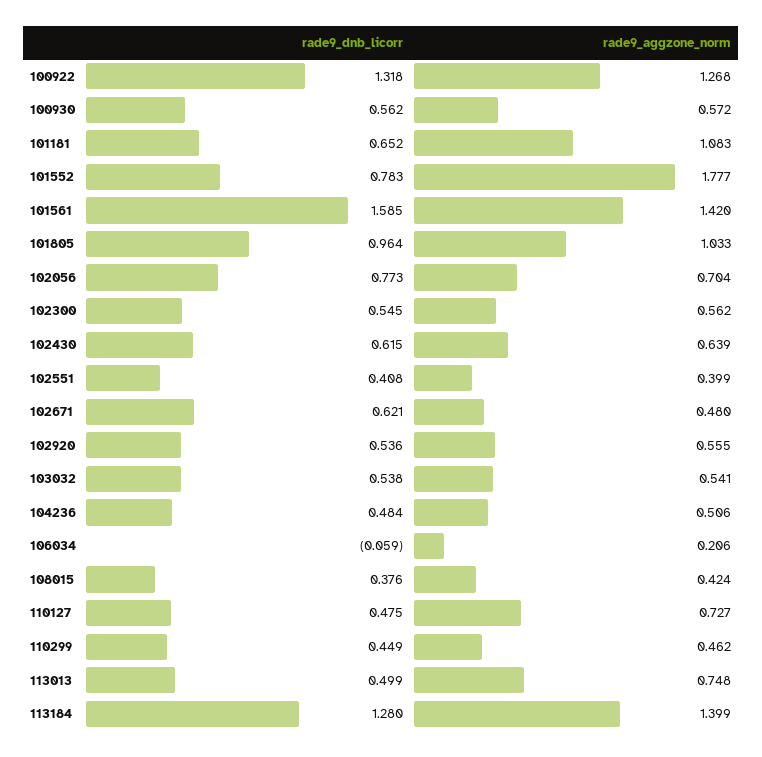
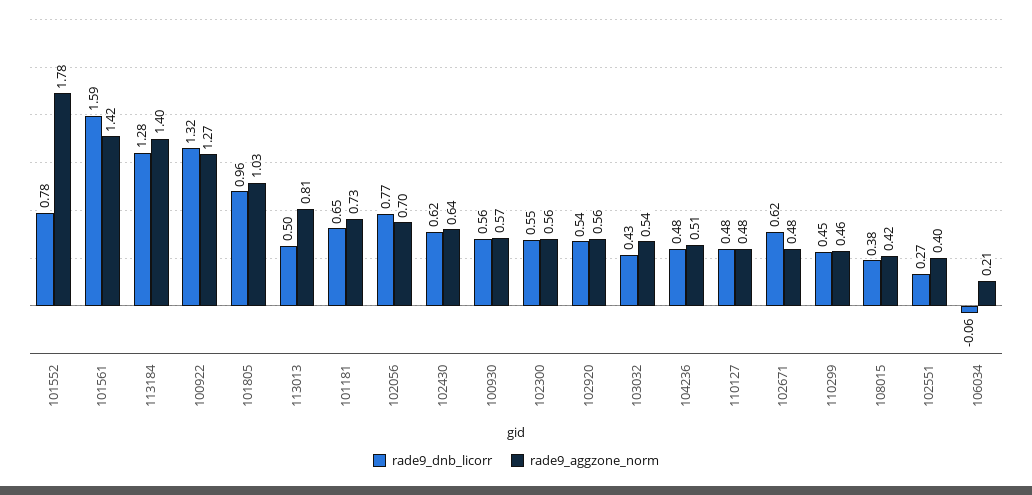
  {
    "rade9_dnb_licorr": {
      "100922": 1.318,
      "100930": 0.562,
      "101181": 0.652,
      "101552": 0.783,
      "101561": 1.585,
      "101805": 0.964,
      "102056": 0.773,
      "102300": 0.545,
      "102430": 0.615,
-     "102551": 0.408,
+     "102551": 0.27,
      "102671": 0.621,
      "102920": 0.536,
-     "103032": 0.538,
+     "103032": 0.43,
      "104236": 0.484,
      "106034": -0.059,
      "108015": 0.376,
      "110127": 0.475,
      "110299": 0.449,
      "113013": 0.499,
      "113184": 1.28
    },
    "rade9_aggzone_norm": {
      "100922": 1.268,
      "100930": 0.572,
-     "101181": 1.083,
+     "101181": 0.73,
      "101552": 1.777,
      "101561": 1.42,
      "101805": 1.033,
      "102056": 0.704,
      "102300": 0.562,
      "102430": 0.639,
      "102551": 0.399,
      "102671": 0.48,
      "102920": 0.555,
      "103032": 0.541,
      "104236": 0.506,
      "106034": 0.206,
      "108015": 0.424,
-     "110127": 0.727,
+     "110127": 0.48,
      "110299": 0.462,
-     "113013": 0.748,
+     "113013": 0.81,
      "113184": 1.399
    }
  }

